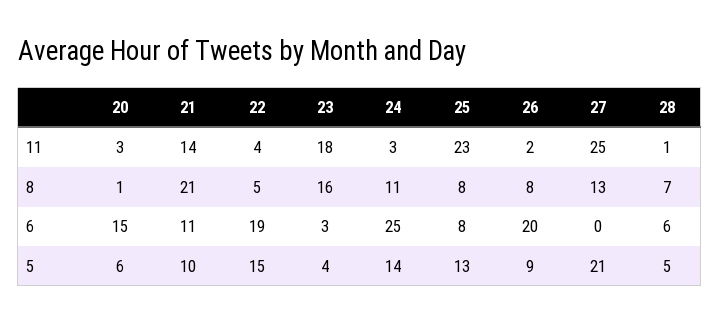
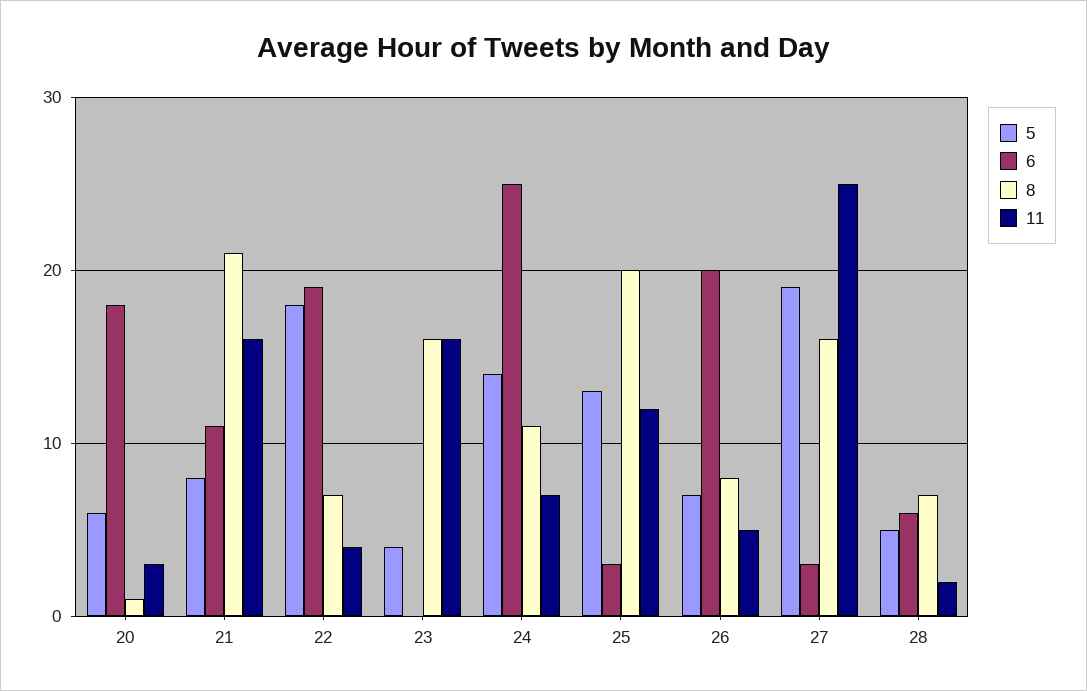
  {
    "11": {
      "20": 3,
-     "21": 14,
+     "21": 16,
      "22": 4,
-     "23": 18,
+     "23": 16,
-     "24": 3,
+     "24": 7,
-     "25": 23,
+     "25": 12,
-     "26": 2,
+     "26": 5,
      "27": 25,
-     "28": 1
+     "28": 2
    },
    "8": {
      "20": 1,
      "21": 21,
-     "22": 5,
+     "22": 7,
      "23": 16,
      "24": 11,
-     "25": 8,
+     "25": 20,
      "26": 8,
-     "27": 13,
+     "27": 16,
      "28": 7
    },
    "6": {
-     "20": 15,
+     "20": 18,
      "21": 11,
      "22": 19,
-     "23": 3,
+     "23": 0,
      "24": 25,
-     "25": 8,
+     "25": 3,
      "26": 20,
-     "27": 0,
+     "27": 3,
      "28": 6
    },
    "5": {
      "20": 6,
-     "21": 10,
+     "21": 8,
-     "22": 15,
+     "22": 18,
      "23": 4,
      "24": 14,
      "25": 13,
-     "26": 9,
+     "26": 7,
-     "27": 21,
+     "27": 19,
      "28": 5
    }
  }

